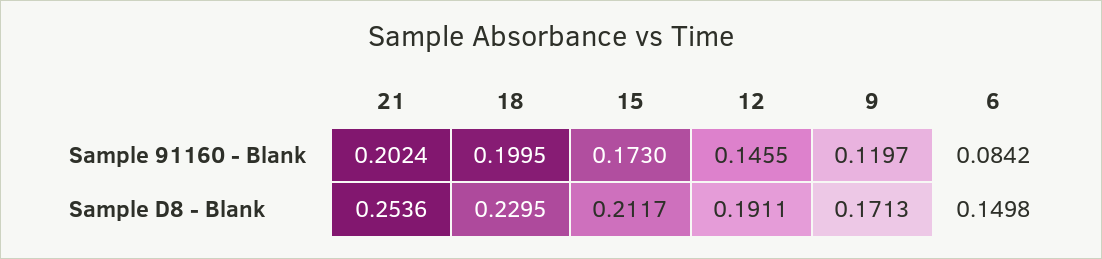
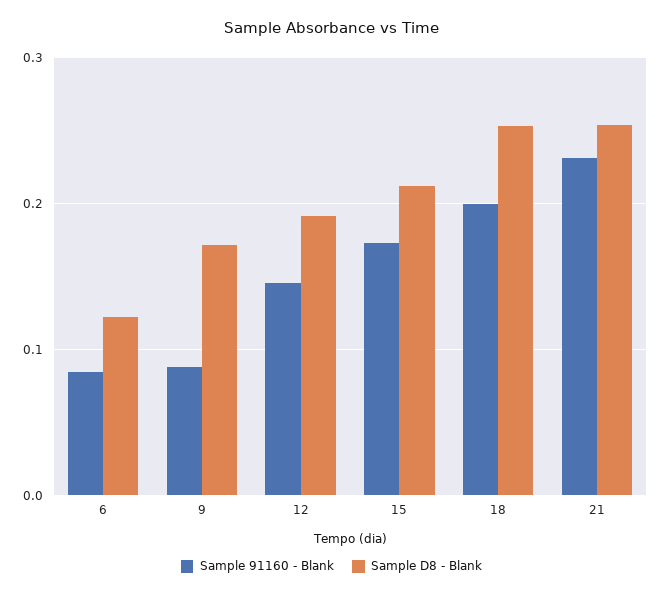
  {
    "Sample 91160 - Blank": {
-     "21": 0.2024,
+     "21": 0.23,
      "18": 0.1995,
      "15": 0.173,
      "12": 0.1455,
-     "9": 0.1197,
+     "9": 0.09,
      "6": 0.0842
    },
    "Sample D8 - Blank": {
      "21": 0.2536,
-     "18": 0.2295,
+     "18": 0.25,
      "15": 0.2117,
      "12": 0.1911,
      "9": 0.1713,
-     "6": 0.1498
+     "6": 0.12
    }
  }

